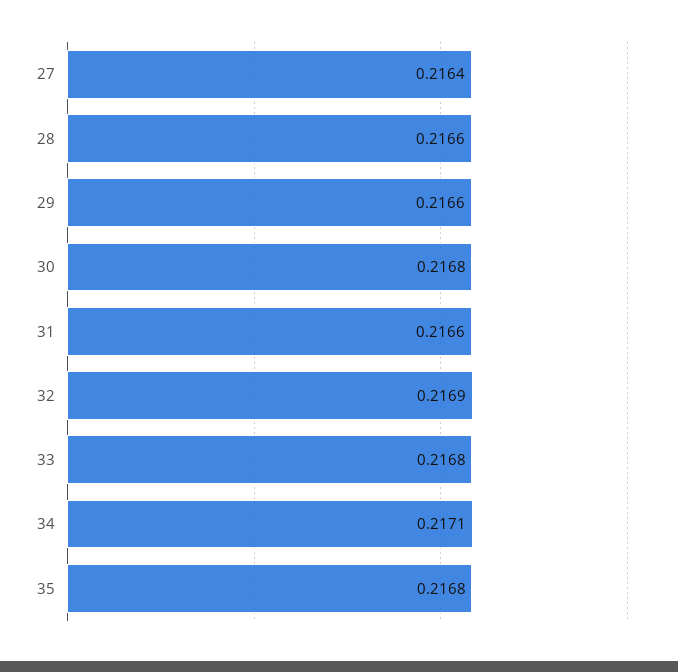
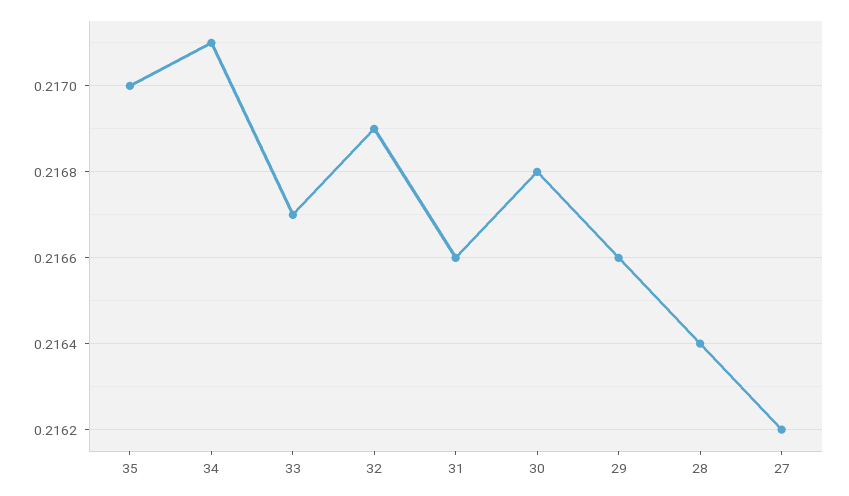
  {
-   "27": 0.2164,
+   "27": 0.2162,
-   "28": 0.2166,
+   "28": 0.2164,
    "29": 0.2166,
    "30": 0.2168,
    "31": 0.2166,
    "32": 0.2169,
-   "33": 0.2168,
+   "33": 0.2167,
    "34": 0.2171,
-   "35": 0.2168
+   "35": 0.217
  }

